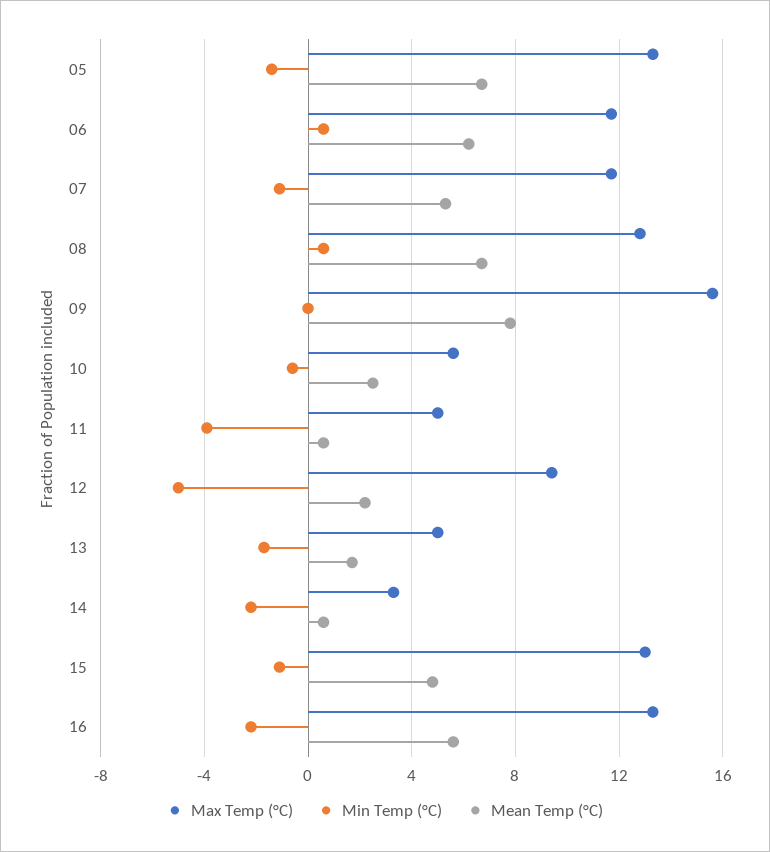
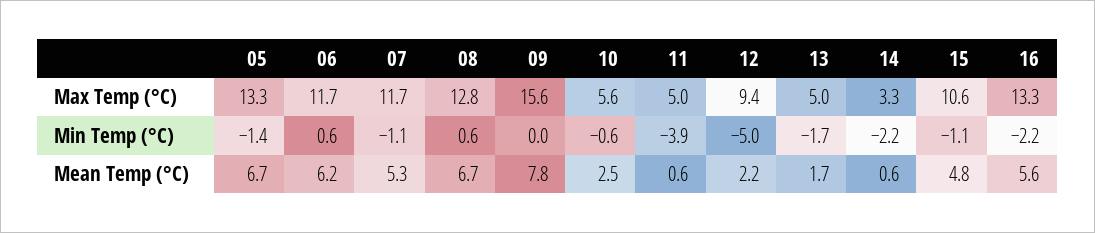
  {
    "Max Temp (°C)": {
      "05": 13.3,
      "06": 11.7,
      "07": 11.7,
      "08": 12.8,
      "09": 15.6,
      "10": 5.6,
      "11": 5,
      "12": 9.4,
      "13": 5,
      "14": 3.3,
-     "15": 13,
+     "15": 10.6,
      "16": 13.3
    },
    "Min Temp (°C)": {
      "05": -1.4,
      "06": 0.6,
      "07": -1.1,
      "08": 0.6,
      "09": 0,
      "10": -0.6,
      "11": -3.9,
      "12": -5,
      "13": -1.7,
      "14": -2.2,
      "15": -1.1,
      "16": -2.2
    },
    "Mean Temp (°C)": {
      "05": 6.7,
      "06": 6.2,
      "07": 5.3,
      "08": 6.7,
      "09": 7.8,
      "10": 2.5,
      "11": 0.6,
      "12": 2.2,
      "13": 1.7,
      "14": 0.6,
      "15": 4.8,
      "16": 5.6
    }
  }

